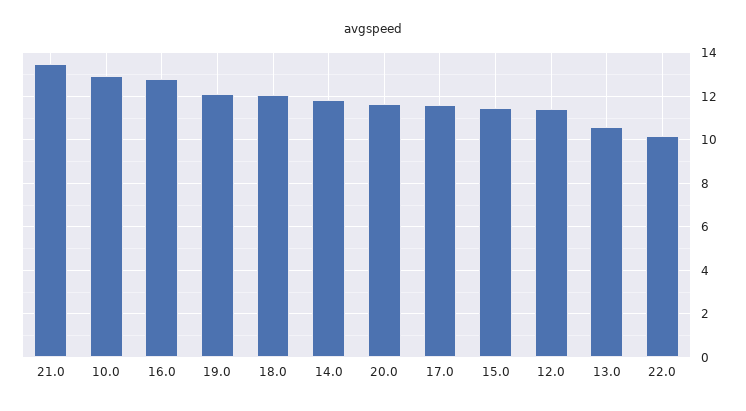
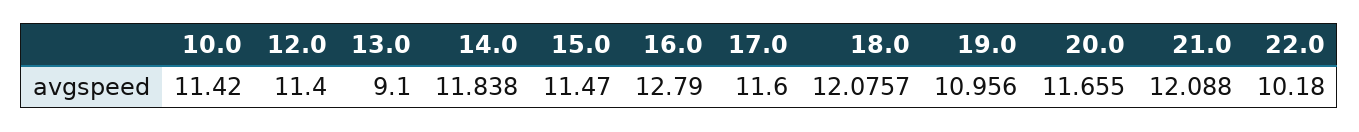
  {
-   "21.0": 13.5,
+   "21.0": 12.088,
-   "10.0": 13,
+   "10.0": 11.42,
    "16.0": 12.79,
-   "19.0": 12,
+   "19.0": 10.956,
    "18.0": 12.0757,
    "14.0": 11.838,
    "20.0": 11.655,
    "17.0": 11.6,
    "15.0": 11.47,
    "12.0": 11.4,
-   "13.0": 10.5,
+   "13.0": 9.1,
    "22.0": 10.18
  }

